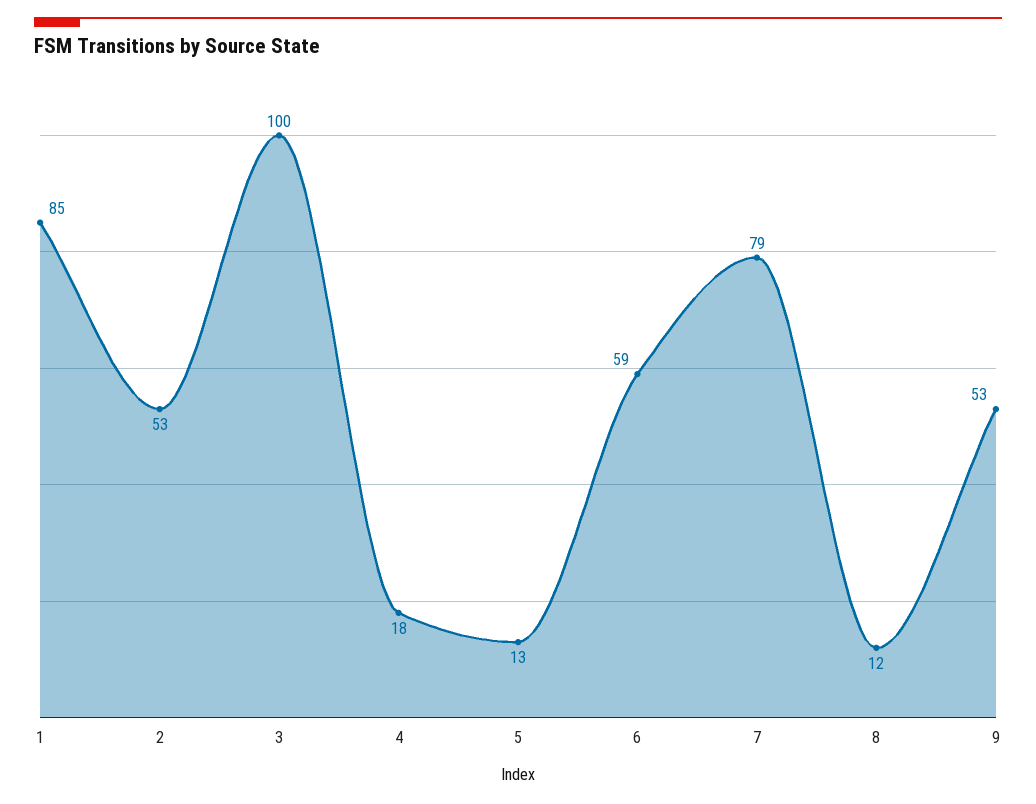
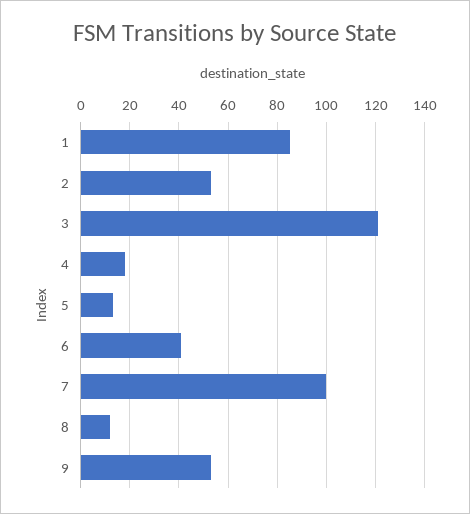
  {
    "1": 85,
    "2": 53,
-   "3": 100,
+   "3": 120,
    "4": 18,
    "5": 13,
-   "6": 59,
+   "6": 40,
-   "7": 79,
+   "7": 100,
    "8": 12,
    "9": 53
  }

